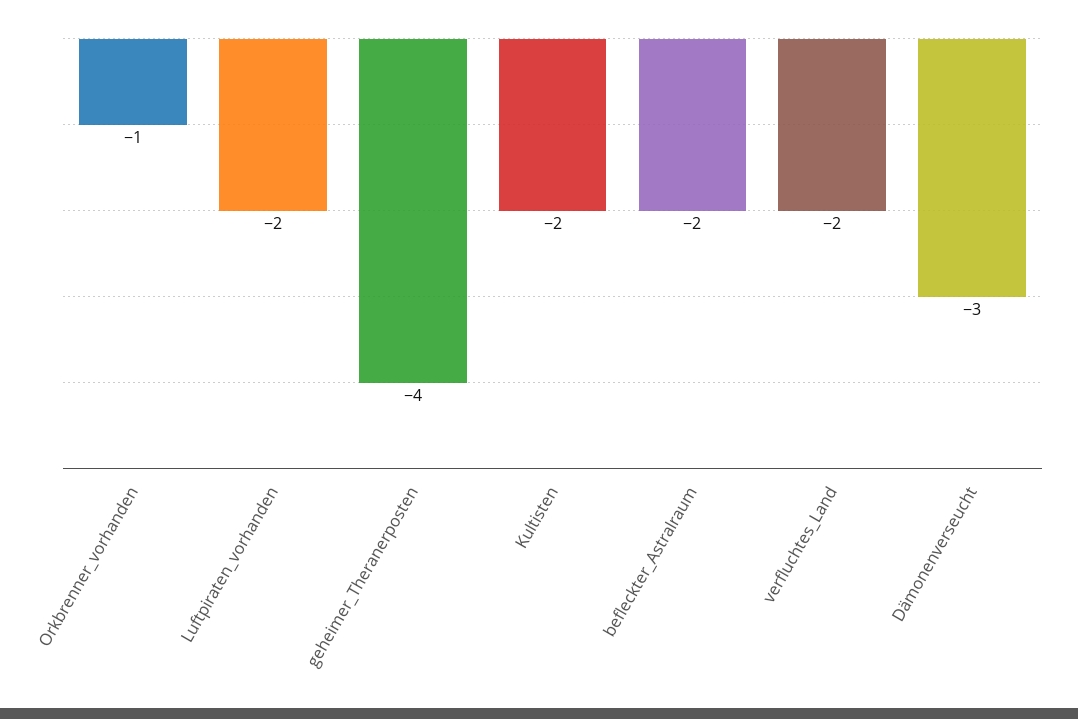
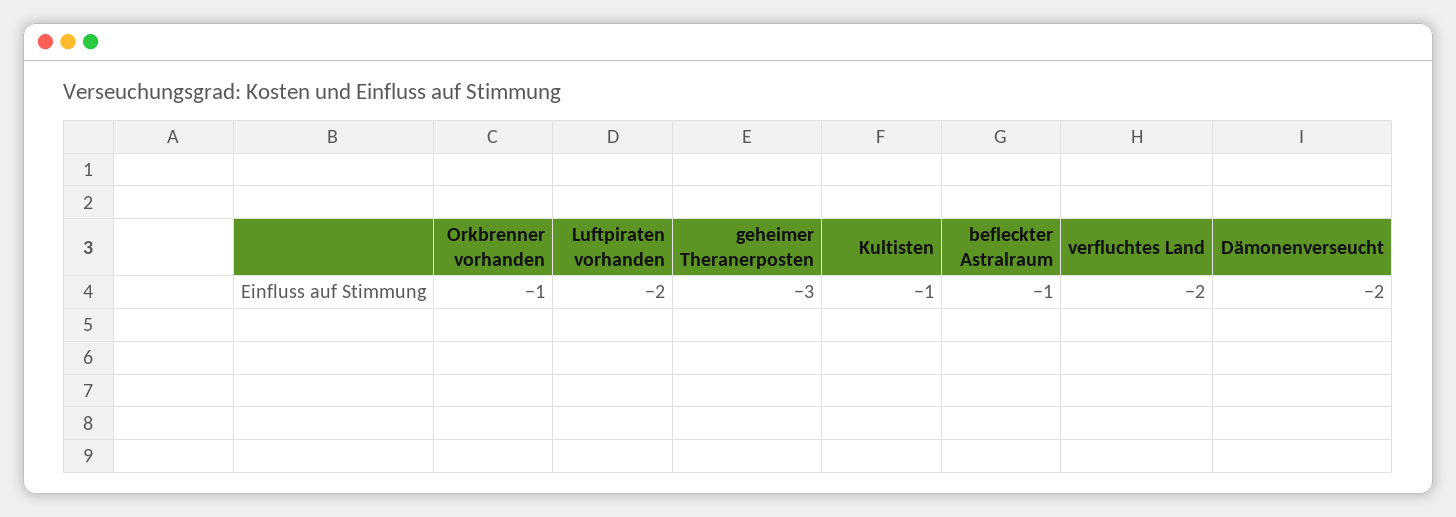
  {
    "Orkbrenner_vorhanden": -1,
    "Luftpiraten_vorhanden": -2,
-   "geheimer_Theranerposten": -4,
+   "geheimer_Theranerposten": -3,
-   "Kultisten": -2,
+   "Kultisten": -1,
-   "befleckter_Astralraum": -2,
+   "befleckter_Astralraum": -1,
    "verfluchtes_Land": -2,
-   "Dämonenverseucht": -3
+   "Dämonenverseucht": -2
  }

